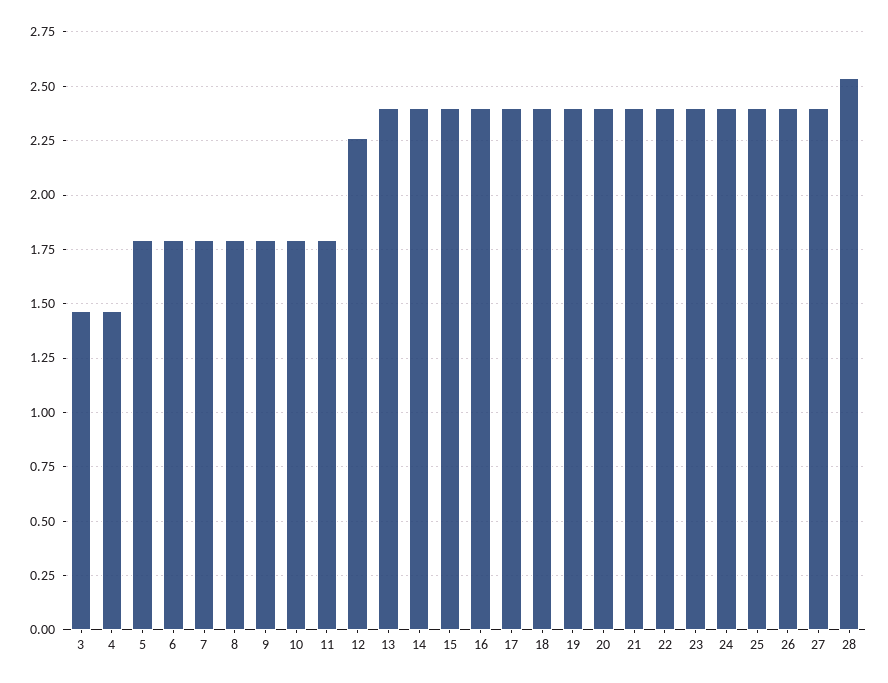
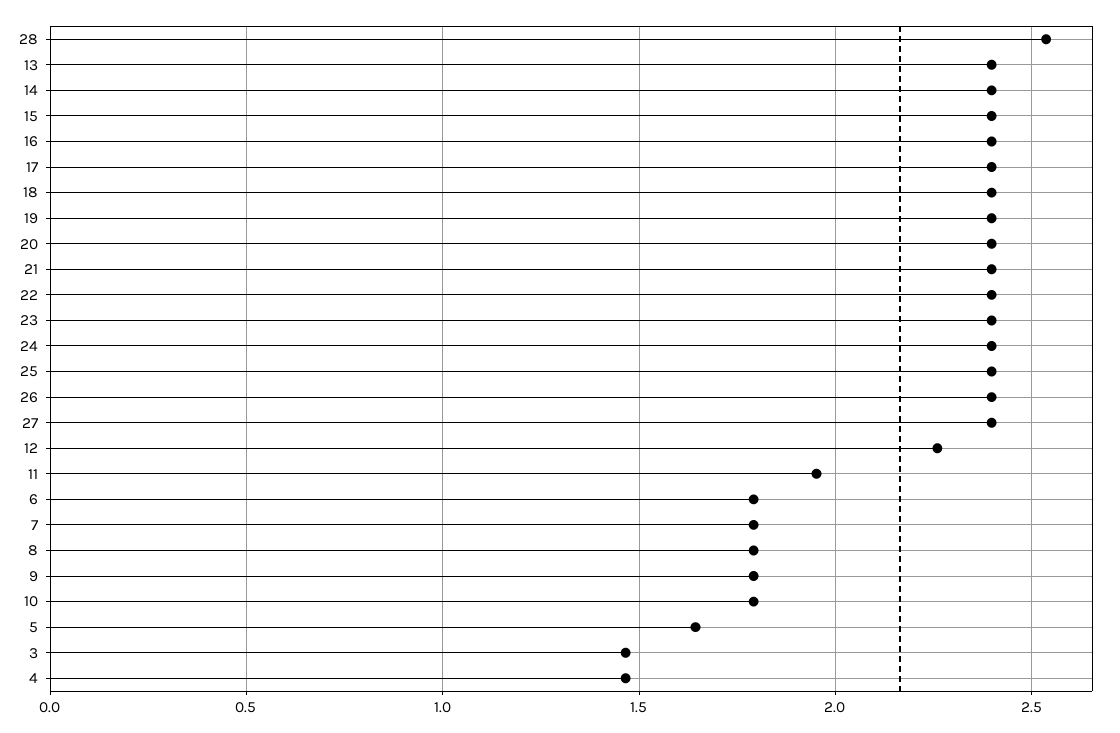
  {
    "3": 1.45,
    "4": 1.45,
-   "5": 1.8,
+   "5": 1.65,
    "6": 1.8,
    "7": 1.8,
    "8": 1.8,
    "9": 1.8,
    "10": 1.8,
-   "11": 1.8,
+   "11": 1.95,
    "12": 2.25,
    "13": 2.4,
    "14": 2.4,
    "15": 2.4,
    "16": 2.4,
    "17": 2.4,
    "18": 2.4,
    "19": 2.4,
    "20": 2.4,
    "21": 2.4,
    "22": 2.4,
    "23": 2.4,
    "24": 2.4,
    "25": 2.4,
    "26": 2.4,
    "27": 2.4,
    "28": 2.55
  }

